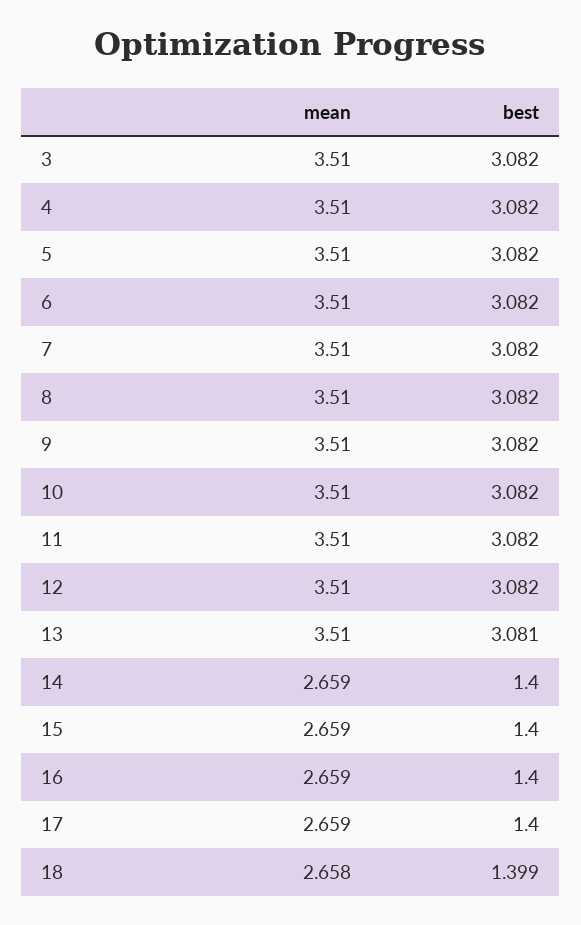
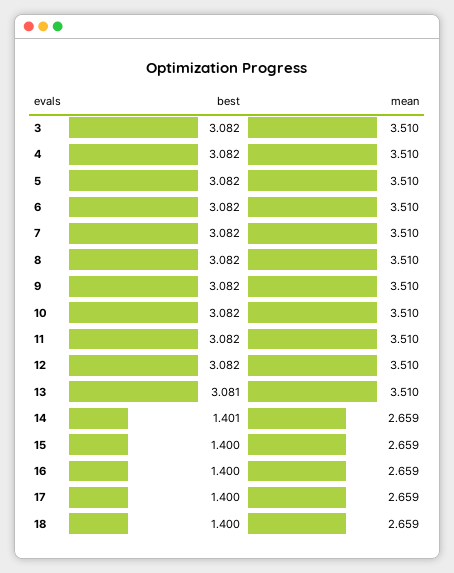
  {
    "mean": {
      "3": 3.51,
      "4": 3.51,
      "5": 3.51,
      "6": 3.51,
      "7": 3.51,
      "8": 3.51,
      "9": 3.51,
      "10": 3.51,
      "11": 3.51,
      "12": 3.51,
      "13": 3.51,
      "14": 2.659,
      "15": 2.659,
      "16": 2.659,
      "17": 2.659,
-     "18": 2.658
+     "18": 2.659
    },
    "best": {
      "3": 3.082,
      "4": 3.082,
      "5": 3.082,
      "6": 3.082,
      "7": 3.082,
      "8": 3.082,
      "9": 3.082,
      "10": 3.082,
      "11": 3.082,
      "12": 3.082,
      "13": 3.081,
-     "14": 1.4,
+     "14": 1.401,
      "15": 1.4,
      "16": 1.4,
      "17": 1.4,
-     "18": 1.399
+     "18": 1.4
    }
  }

